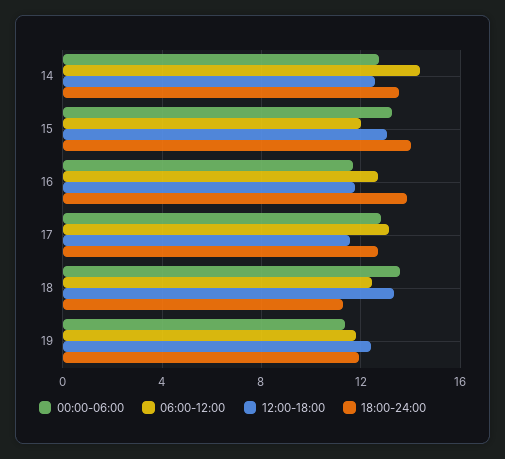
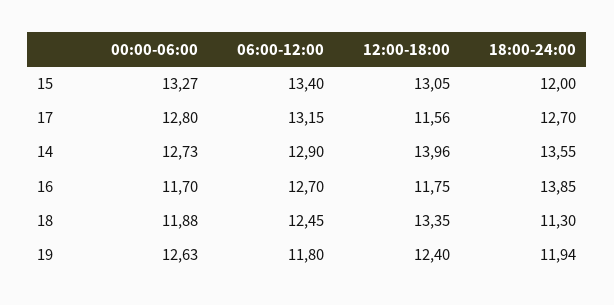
  {
    "00:00-06:00": {
      "14": 12.73,
      "15": 13.27,
      "16": 11.7,
      "17": 12.8,
-     "18": 13.5,
+     "18": 11.88,
-     "19": 11.5
+     "19": 12.63
    },
    "06:00-12:00": {
-     "14": 14.5,
+     "14": 12.9,
-     "15": 12,
+     "15": 13.4,
      "16": 12.7,
      "17": 13.15,
      "18": 12.45,
      "19": 11.8
    },
    "12:00-18:00": {
-     "14": 12.5,
+     "14": 13.96,
      "15": 13.05,
      "16": 11.75,
      "17": 11.56,
      "18": 13.35,
      "19": 12.4
    },
    "18:00-24:00": {
      "14": 13.55,
-     "15": 14,
+     "15": 12,
      "16": 13.85,
      "17": 12.7,
      "18": 11.3,
      "19": 11.94
    }
  }

